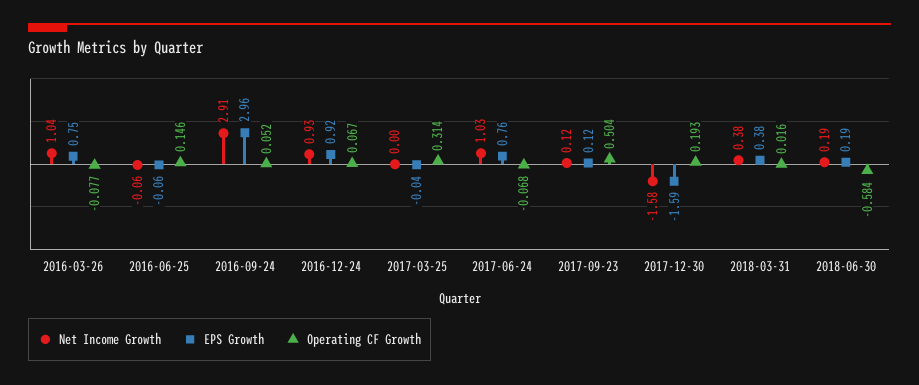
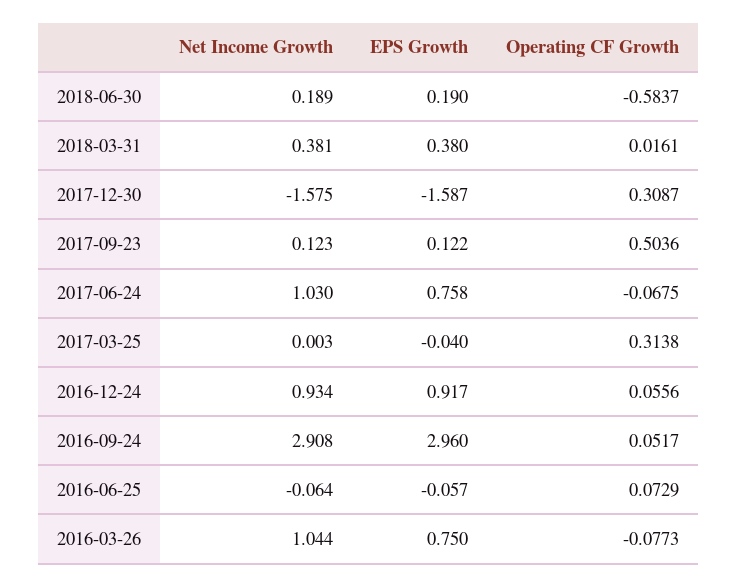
  {
    "Net Income Growth": {
      "2016-03-26": 1.044,
      "2016-06-25": -0.064,
      "2016-09-24": 2.908,
      "2016-12-24": 0.934,
      "2017-03-25": 0.003,
      "2017-06-24": 1.03,
      "2017-09-23": 0.123,
      "2017-12-30": -1.575,
      "2018-03-31": 0.381,
      "2018-06-30": 0.189
    },
    "EPS Growth": {
      "2016-03-26": 0.75,
      "2016-06-25": -0.057,
      "2016-09-24": 2.96,
      "2016-12-24": 0.917,
      "2017-03-25": -0.04,
      "2017-06-24": 0.758,
      "2017-09-23": 0.122,
      "2017-12-30": -1.587,
      "2018-03-31": 0.38,
      "2018-06-30": 0.19
    },
    "Operating CF Growth": {
      "2016-03-26": -0.0773,
-     "2016-06-25": 0.146,
+     "2016-06-25": 0.0729,
      "2016-09-24": 0.0517,
-     "2016-12-24": 0.067,
+     "2016-12-24": 0.0556,
      "2017-03-25": 0.3138,
      "2017-06-24": -0.0675,
      "2017-09-23": 0.5036,
-     "2017-12-30": 0.193,
+     "2017-12-30": 0.3087,
      "2018-03-31": 0.0161,
      "2018-06-30": -0.5837
    }
  }

